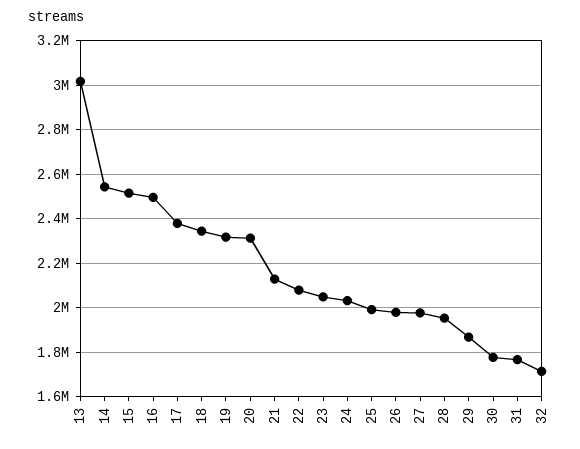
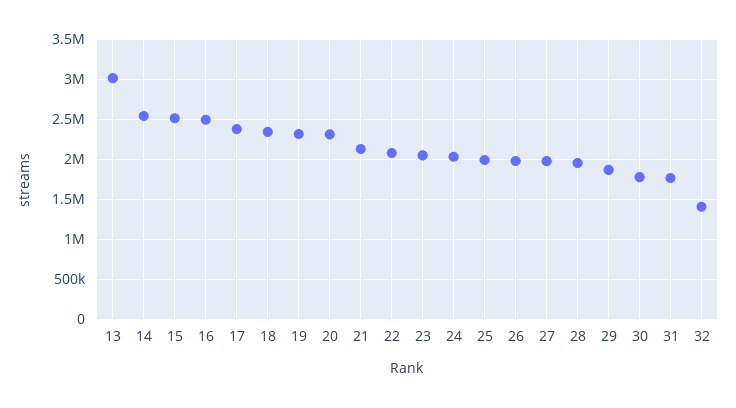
  {
    "13": 3000000,
    "14": 2550000,
    "15": 2500000,
    "16": 2500000,
    "17": 2400000,
    "18": 2350000,
    "19": 2300000,
    "20": 2300000,
    "21": 2150000,
    "22": 2100000,
    "23": 2050000,
    "24": 2050000,
    "25": 2000000,
    "26": 2000000,
    "27": 2000000,
    "28": 1950000,
    "29": 1850000,
    "30": 1800000,
    "31": 1750000,
-   "32": 1700000
+   "32": 1400000
  }

